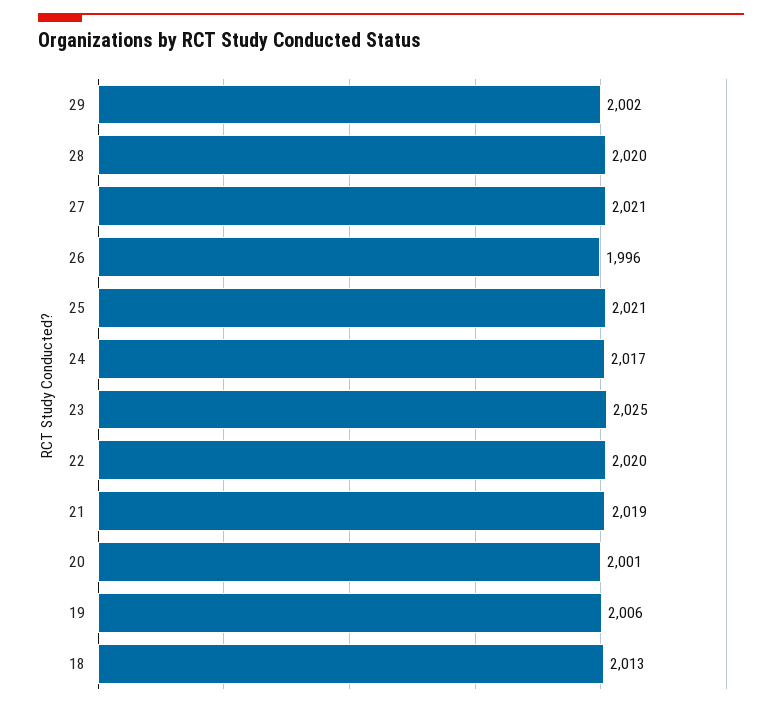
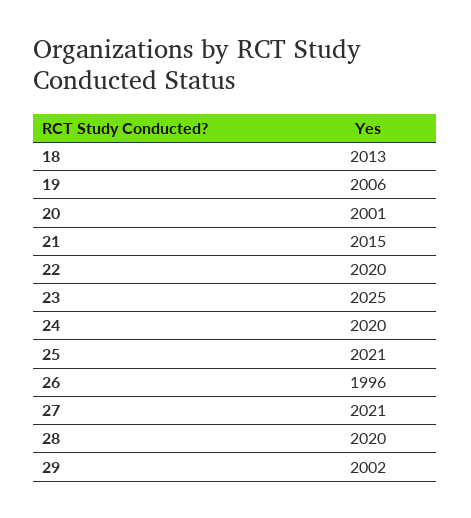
  {
    "29": 2002,
    "28": 2020,
    "27": 2021,
    "26": 1996,
    "25": 2021,
-   "24": 2017,
+   "24": 2020,
    "23": 2025,
    "22": 2020,
-   "21": 2019,
+   "21": 2015,
    "20": 2001,
    "19": 2006,
    "18": 2013
  }

